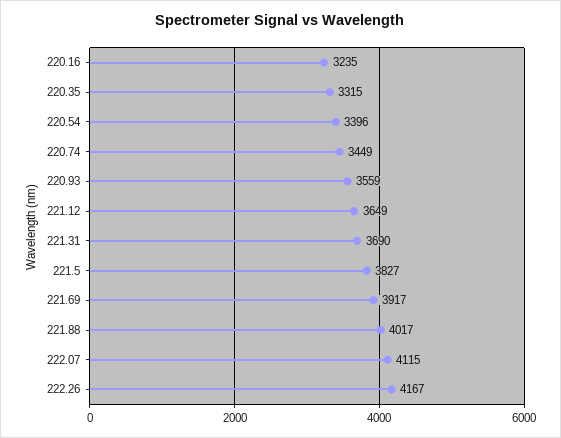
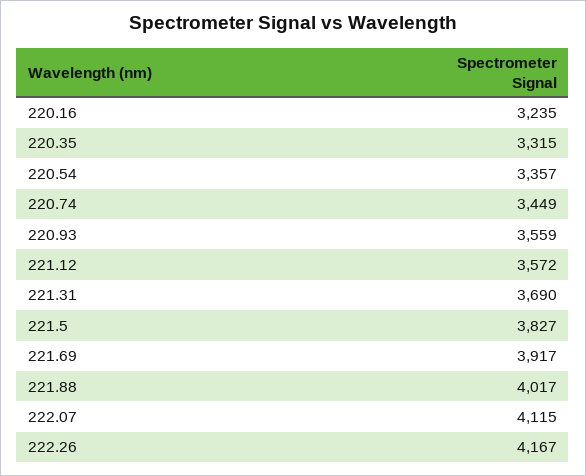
  {
    "220.16": 3235,
    "220.35": 3315,
-   "220.54": 3396,
+   "220.54": 3357,
    "220.74": 3449,
    "220.93": 3559,
-   "221.12": 3649,
+   "221.12": 3572,
    "221.31": 3690,
    "221.5": 3827,
    "221.69": 3917,
    "221.88": 4017,
    "222.07": 4115,
    "222.26": 4167
  }

